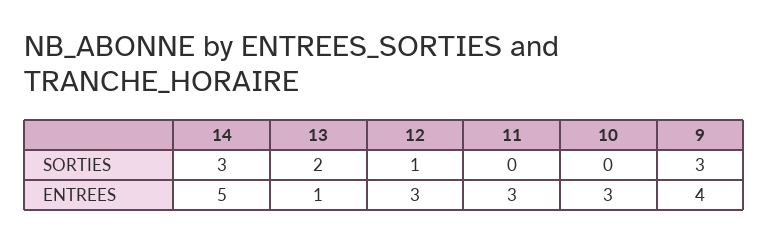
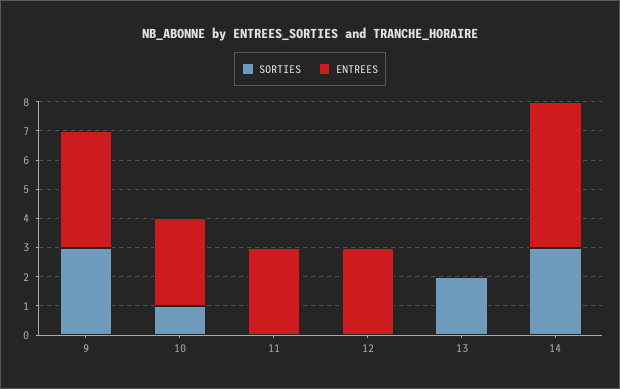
  {
    "SORTIES": {
      "14": 3,
      "13": 2,
-     "12": 1,
+     "12": 0,
      "11": 0,
-     "10": 0,
+     "10": 1,
      "9": 3
    },
    "ENTREES": {
      "14": 5,
-     "13": 1,
+     "13": 0,
      "12": 3,
      "11": 3,
      "10": 3,
      "9": 4
    }
  }

